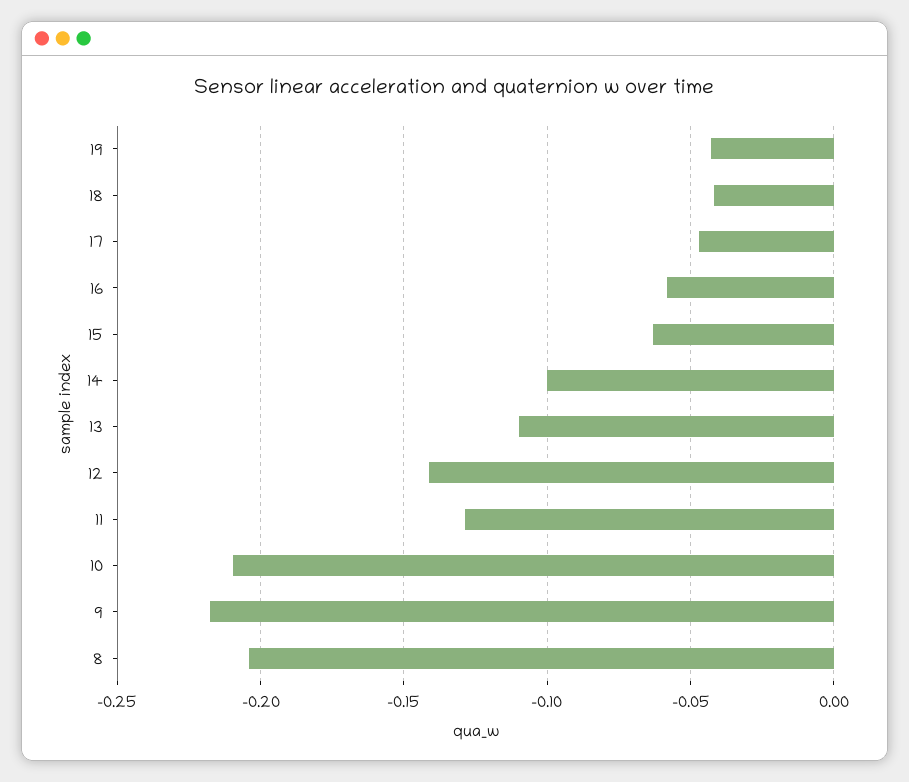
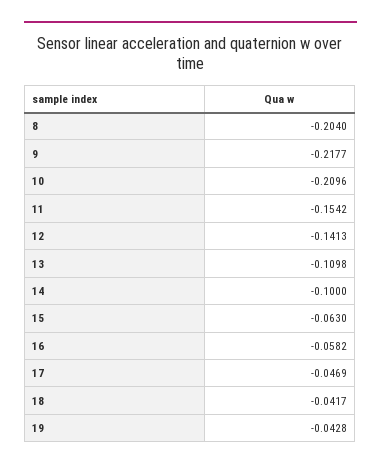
  {
    "19": -0.0428,
    "18": -0.0417,
    "17": -0.0469,
    "16": -0.0582,
    "15": -0.063,
    "14": -0.1,
    "13": -0.1098,
    "12": -0.1413,
-   "11": -0.13,
+   "11": -0.1542,
    "10": -0.2096,
    "9": -0.2177,
    "8": -0.204
  }

